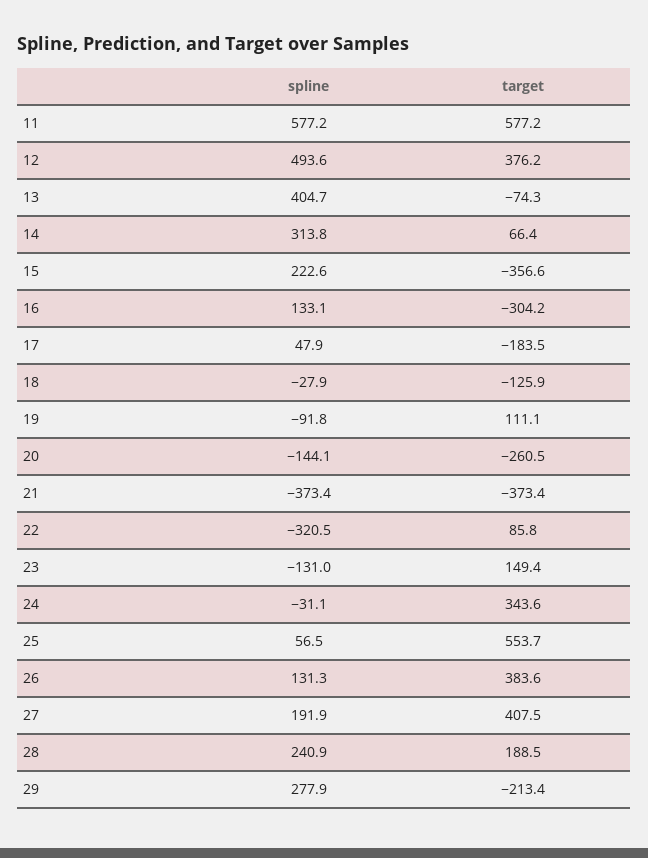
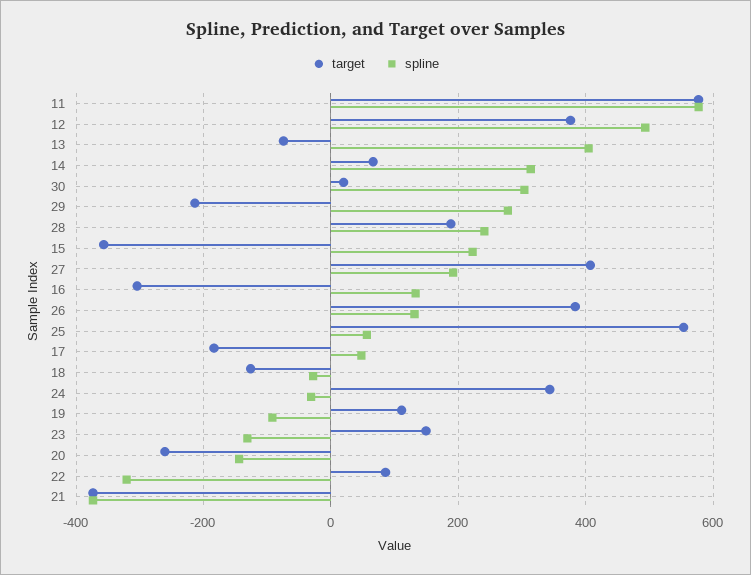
  {
    "spline": {
      "11": 577.2,
      "12": 493.6,
      "13": 404.7,
      "14": 313.8,
      "15": 222.6,
      "16": 133.1,
      "17": 47.9,
      "18": -27.9,
      "19": -91.8,
      "20": -144.1,
      "21": -373.4,
      "22": -320.5,
      "23": -131,
      "24": -31.1,
      "25": 56.5,
      "26": 131.3,
      "27": 191.9,
      "28": 240.9,
-     "29": 277.9
+     "29": 277.9,
+     "30": 300
    },
    "target": {
      "11": 577.2,
      "12": 376.2,
      "13": -74.3,
      "14": 66.4,
      "15": -356.6,
      "16": -304.2,
      "17": -183.5,
      "18": -125.9,
      "19": 111.1,
      "20": -260.5,
      "21": -373.4,
      "22": 85.8,
      "23": 149.4,
      "24": 343.6,
      "25": 553.7,
      "26": 383.6,
      "27": 407.5,
      "28": 188.5,
-     "29": -213.4
+     "29": -213.4,
+     "30": 20
    }
  }

